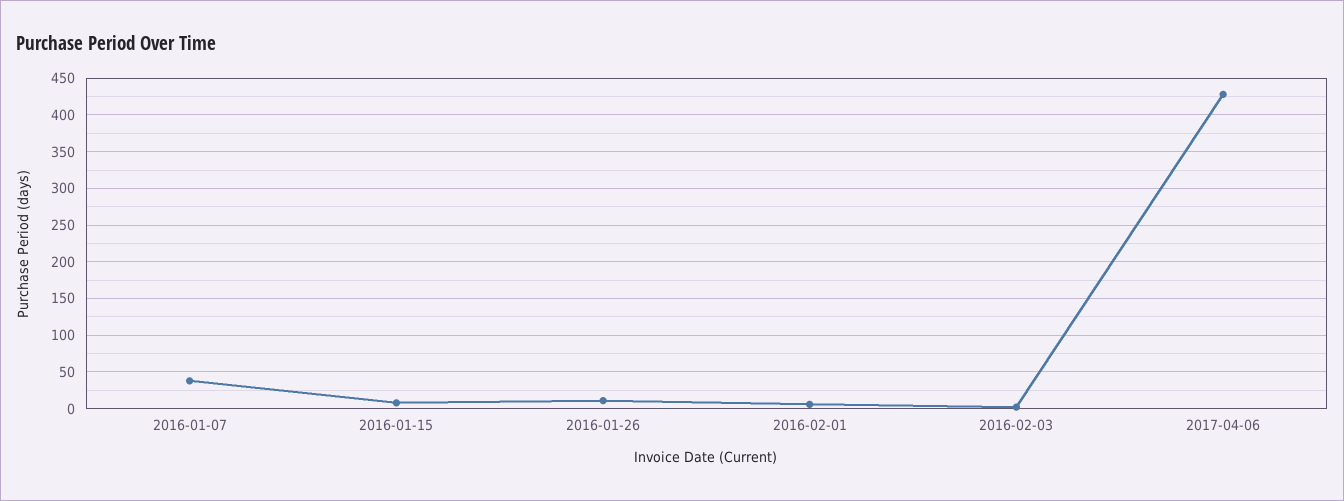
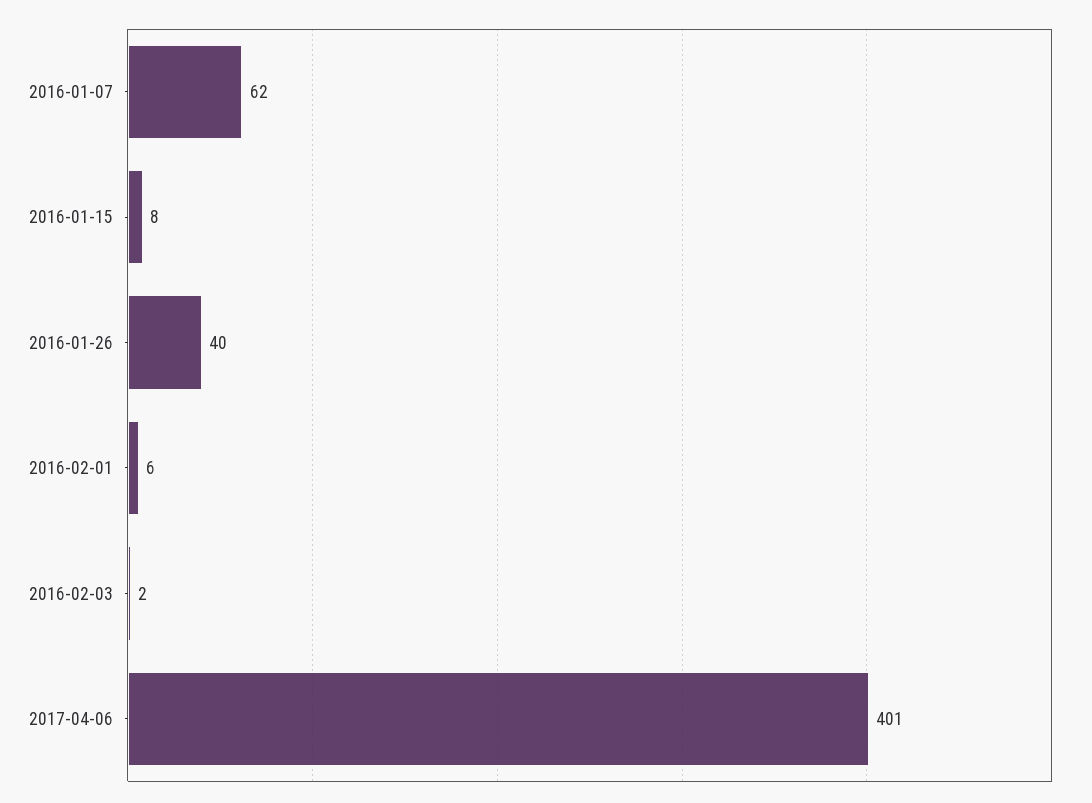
  {
-   "2016-01-07": 40,
+   "2016-01-07": 62,
    "2016-01-15": 8,
-   "2016-01-26": 10,
+   "2016-01-26": 40,
    "2016-02-01": 6,
    "2016-02-03": 2,
-   "2017-04-06": 430
+   "2017-04-06": 401
  }

